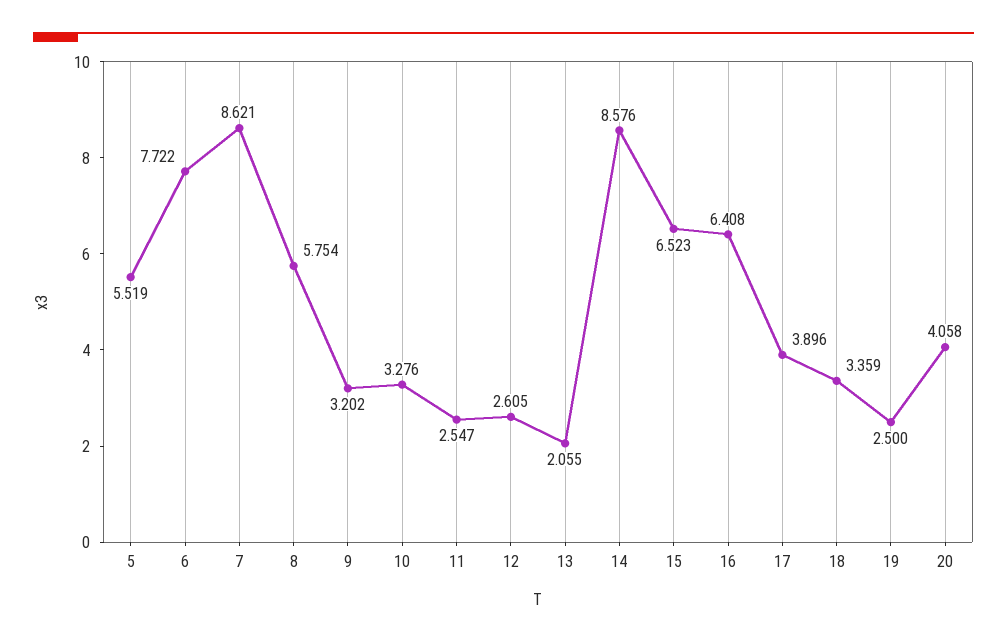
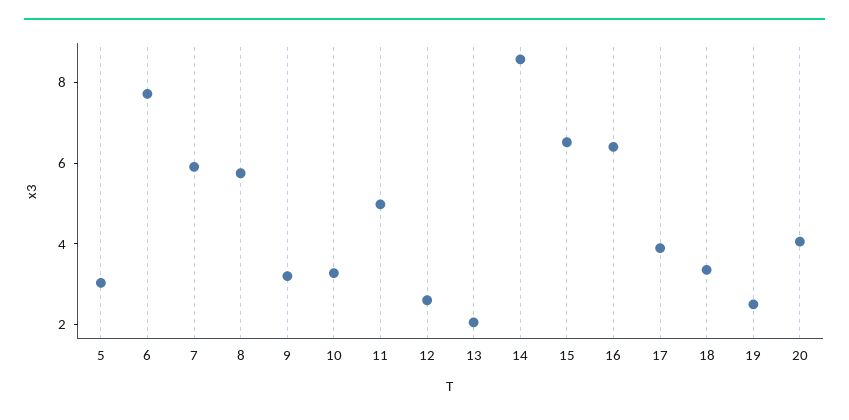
  {
-   "5": 5.519,
+   "5": 3,
    "6": 7.722,
-   "7": 8.621,
+   "7": 6,
    "8": 5.754,
    "9": 3.202,
    "10": 3.276,
-   "11": 2.547,
+   "11": 5,
    "12": 2.605,
    "13": 2.055,
    "14": 8.576,
    "15": 6.523,
    "16": 6.408,
    "17": 3.896,
    "18": 3.359,
    "19": 2.5,
    "20": 4.058
  }

